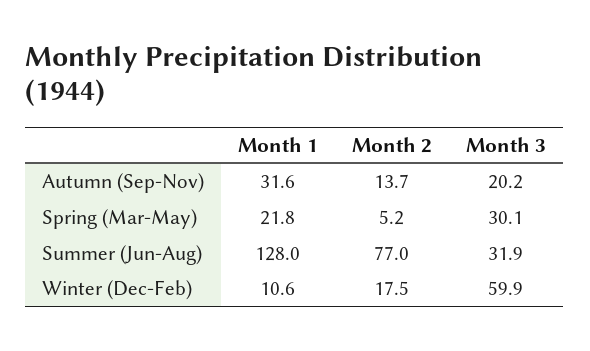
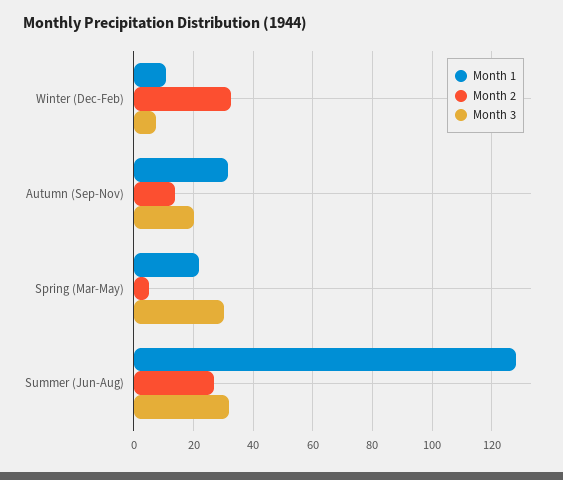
  {
    "Month 1": {
      "Autumn (Sep-Nov)": 31.6,
      "Spring (Mar-May)": 21.8,
      "Summer (Jun-Aug)": 128,
      "Winter (Dec-Feb)": 10.6
    },
    "Month 2": {
      "Autumn (Sep-Nov)": 13.7,
      "Spring (Mar-May)": 5.2,
-     "Summer (Jun-Aug)": 77,
+     "Summer (Jun-Aug)": 27.5,
-     "Winter (Dec-Feb)": 17.5
+     "Winter (Dec-Feb)": 32.5
    },
    "Month 3": {
      "Autumn (Sep-Nov)": 20.2,
      "Spring (Mar-May)": 30.1,
      "Summer (Jun-Aug)": 31.9,
-     "Winter (Dec-Feb)": 59.9
+     "Winter (Dec-Feb)": 7.5
    }
  }

